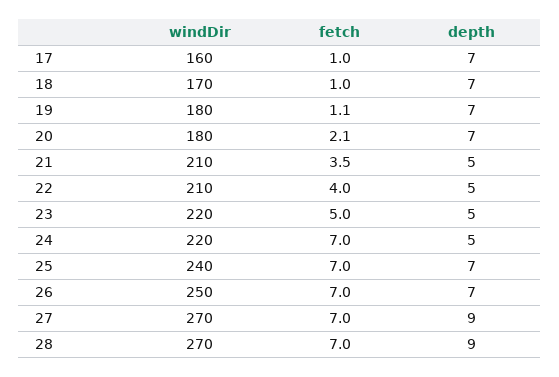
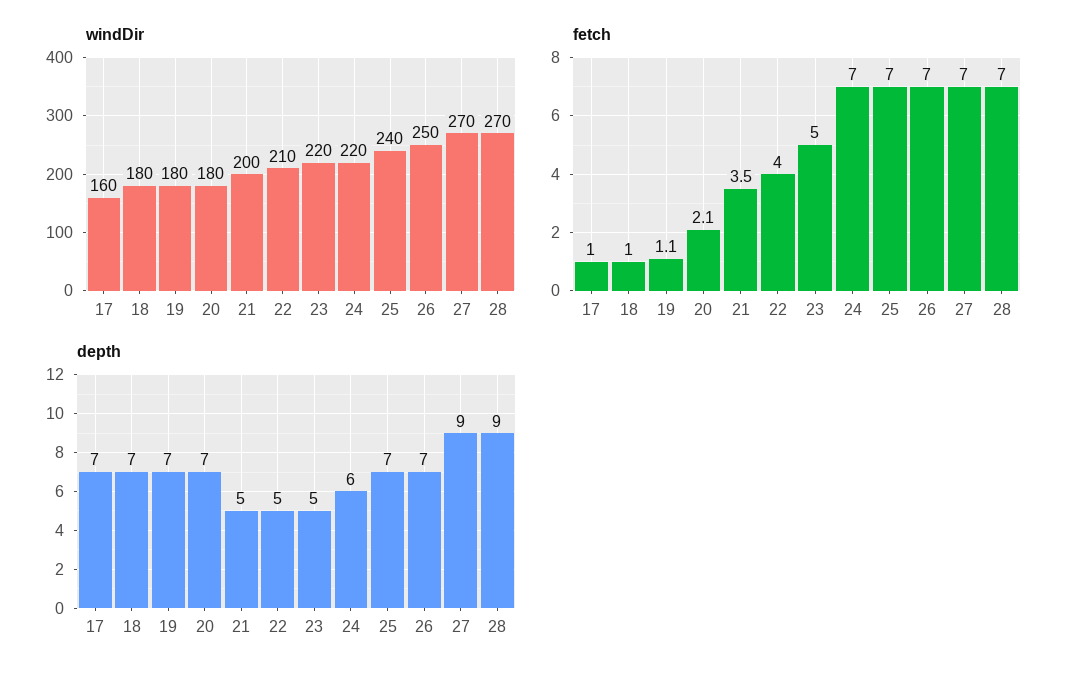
  {
    "windDir": {
      "17": 160,
-     "18": 170,
+     "18": 180,
      "19": 180,
      "20": 180,
-     "21": 210,
+     "21": 200,
      "22": 210,
      "23": 220,
      "24": 220,
      "25": 240,
      "26": 250,
      "27": 270,
      "28": 270
    },
    "fetch": {
      "17": 1,
      "18": 1,
      "19": 1.1,
      "20": 2.1,
      "21": 3.5,
      "22": 4,
      "23": 5,
      "24": 7,
      "25": 7,
      "26": 7,
      "27": 7,
      "28": 7
    },
    "depth": {
      "17": 7,
      "18": 7,
      "19": 7,
      "20": 7,
      "21": 5,
      "22": 5,
      "23": 5,
-     "24": 5,
+     "24": 6,
      "25": 7,
      "26": 7,
      "27": 9,
      "28": 9
    }
  }

